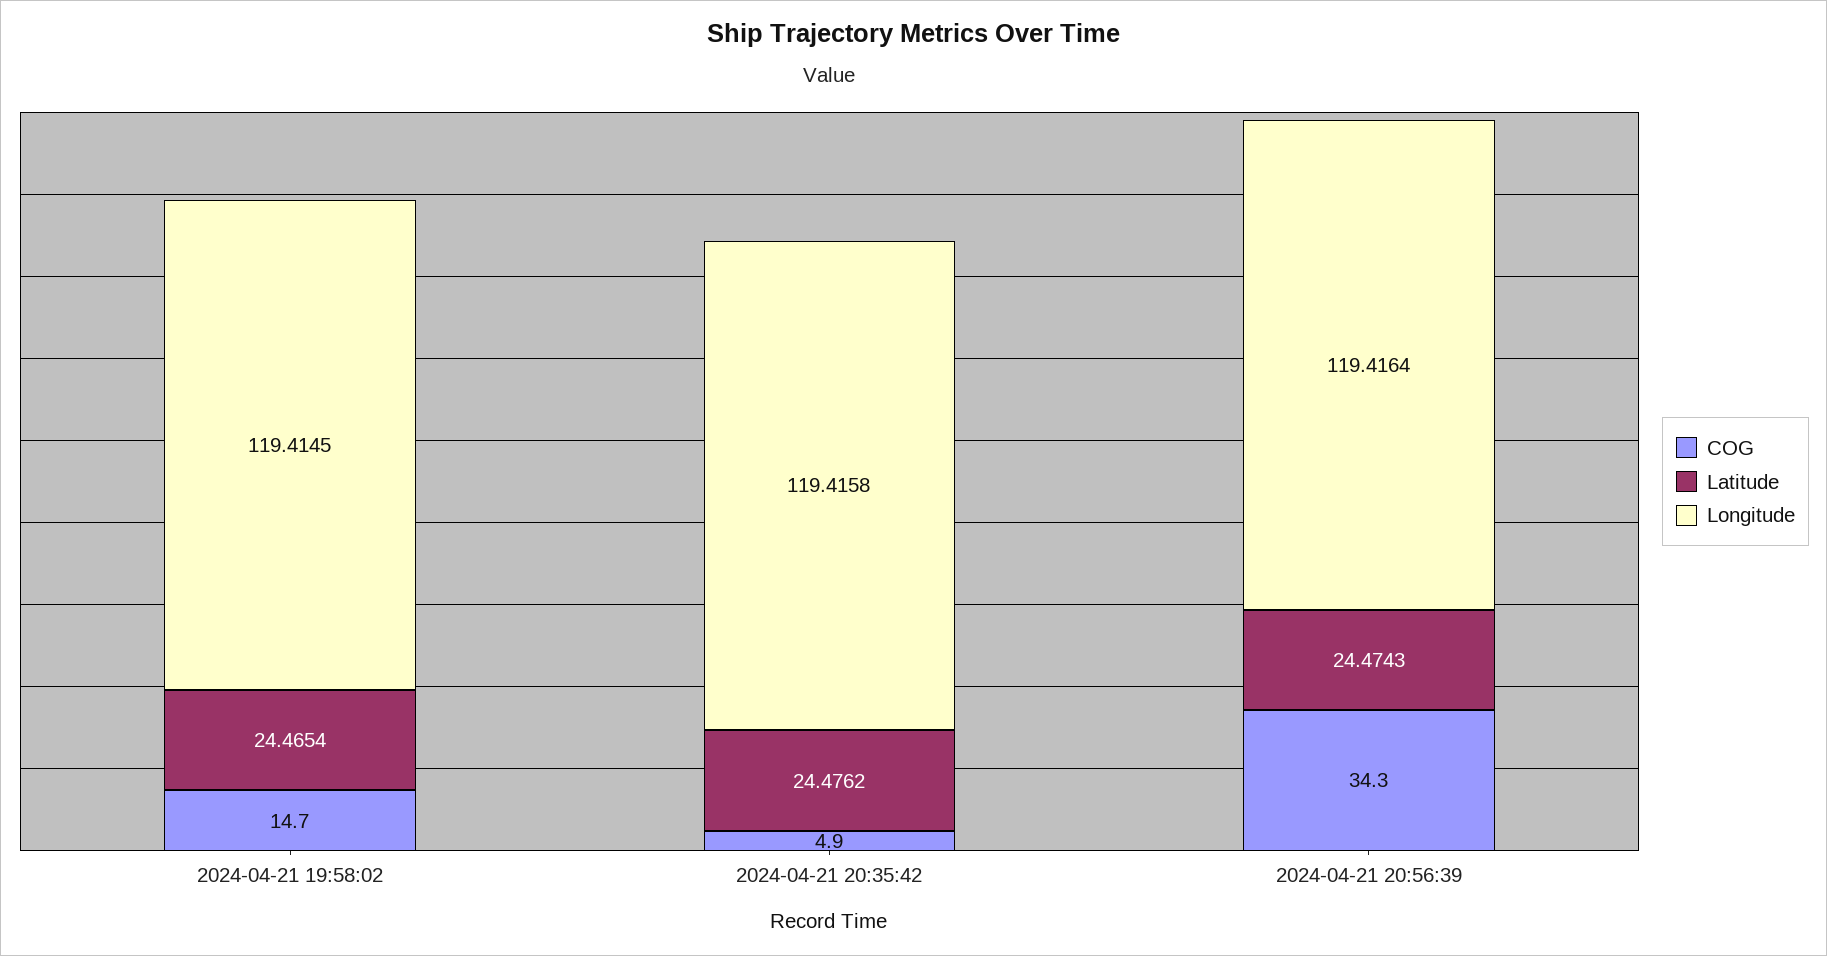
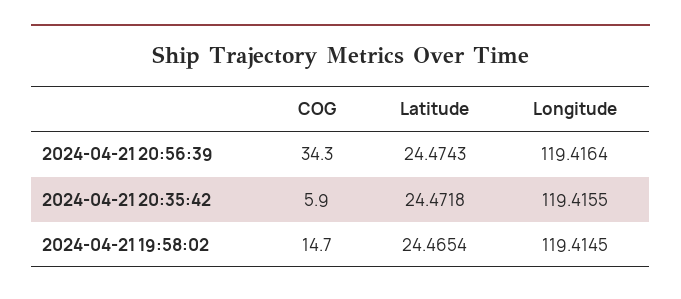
  {
    "COG": {
      "2024-04-21 19:58:02": 14.7,
-     "2024-04-21 20:35:42": 4.9,
+     "2024-04-21 20:35:42": 5.9,
      "2024-04-21 20:56:39": 34.3
    },
    "Latitude": {
      "2024-04-21 19:58:02": 24.4654,
-     "2024-04-21 20:35:42": 24.4762,
+     "2024-04-21 20:35:42": 24.4718,
      "2024-04-21 20:56:39": 24.4743
    },
    "Longitude": {
      "2024-04-21 19:58:02": 119.4145,
-     "2024-04-21 20:35:42": 119.4158,
+     "2024-04-21 20:35:42": 119.4155,
      "2024-04-21 20:56:39": 119.4164
    }
  }

